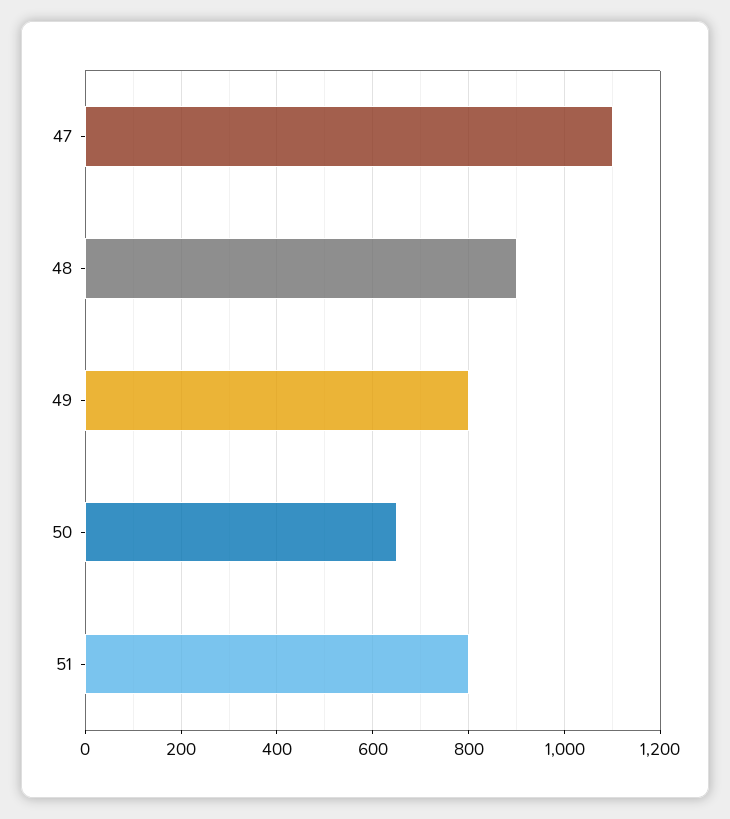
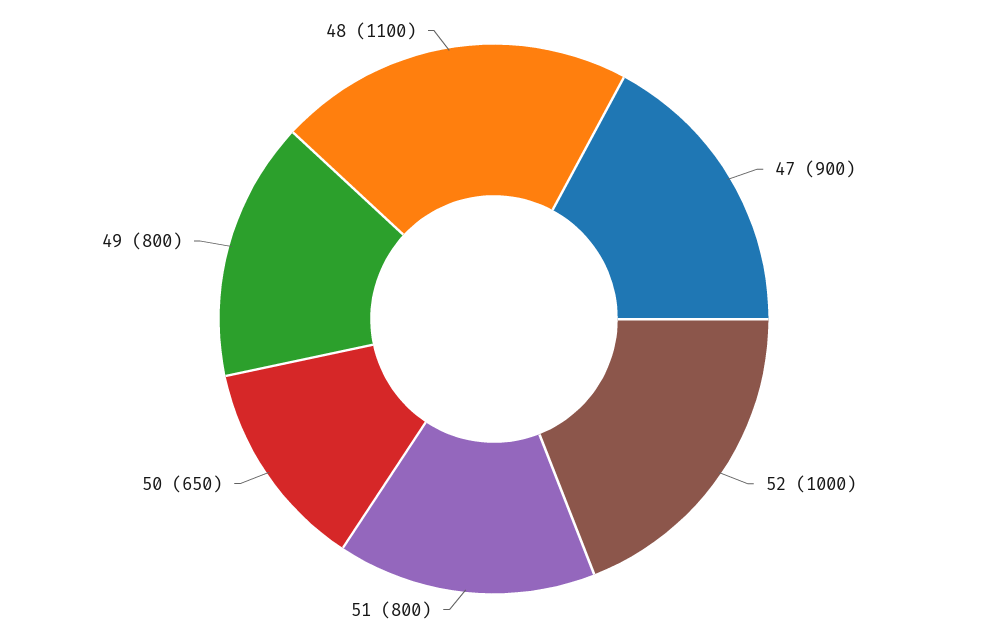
  {
-   "47": 1100,
+   "47": 900,
-   "48": 900,
+   "48": 1100,
    "49": 800,
    "50": 650,
-   "51": 800
+   "51": 800,
+   "52": 1000
  }

